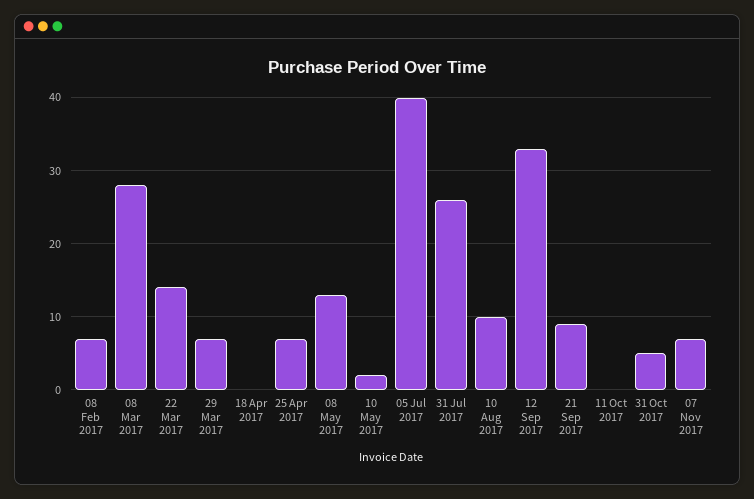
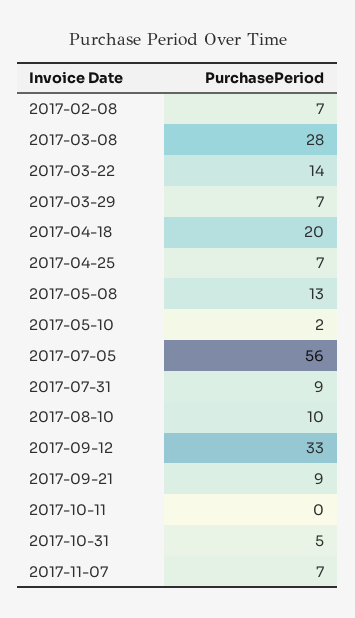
  {
    "08 Feb 2017": 7,
    "08 Mar 2017": 28,
    "22 Mar 2017": 14,
    "29 Mar 2017": 7,
-   "18 Apr 2017": 0,
+   "18 Apr 2017": 20,
    "25 Apr 2017": 7,
    "08 May 2017": 13,
    "10 May 2017": 2,
-   "05 Jul 2017": 40,
+   "05 Jul 2017": 56,
-   "31 Jul 2017": 26,
+   "31 Jul 2017": 9,
    "10 Aug 2017": 10,
    "12 Sep 2017": 33,
    "21 Sep 2017": 9,
    "11 Oct 2017": 0,
    "31 Oct 2017": 5,
    "07 Nov 2017": 7
  }

